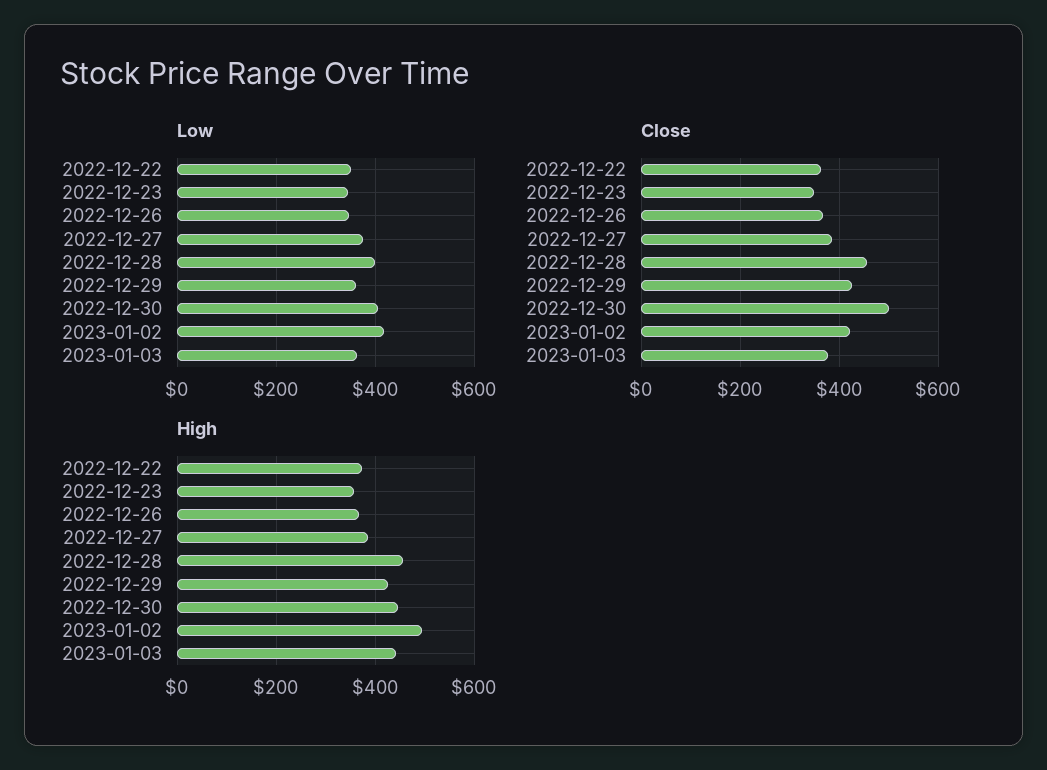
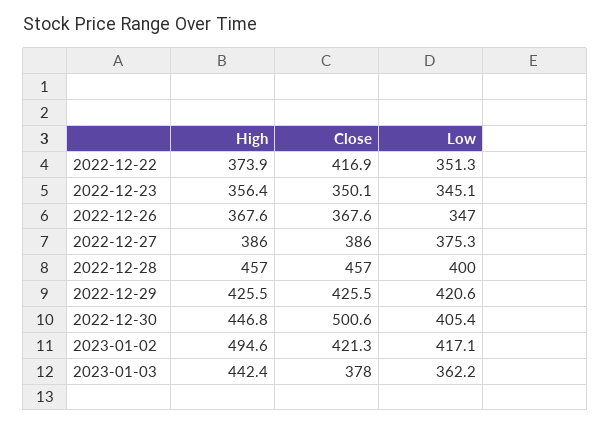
  {
    "Low": {
      "2022-12-22": 351.3,
      "2022-12-23": 345.1,
      "2022-12-26": 347,
      "2022-12-27": 375.3,
      "2022-12-28": 400,
-     "2022-12-29": 360,
+     "2022-12-29": 420.6,
      "2022-12-30": 405.4,
      "2023-01-02": 417.1,
      "2023-01-03": 362.2
    },
    "Close": {
-     "2022-12-22": 360,
+     "2022-12-22": 416.9,
      "2022-12-23": 350.1,
      "2022-12-26": 367.6,
      "2022-12-27": 386,
      "2022-12-28": 457,
      "2022-12-29": 425.5,
      "2022-12-30": 500.6,
      "2023-01-02": 421.3,
      "2023-01-03": 378
    },
    "High": {
      "2022-12-22": 373.9,
      "2022-12-23": 356.4,
      "2022-12-26": 367.6,
      "2022-12-27": 386,
      "2022-12-28": 457,
      "2022-12-29": 425.5,
      "2022-12-30": 446.8,
      "2023-01-02": 494.6,
      "2023-01-03": 442.4
    }
  }

